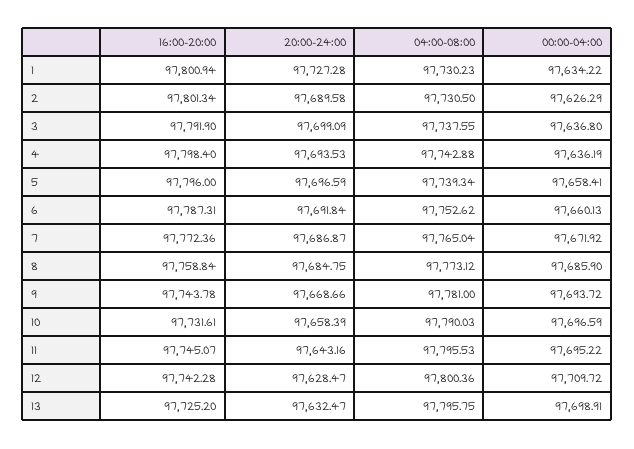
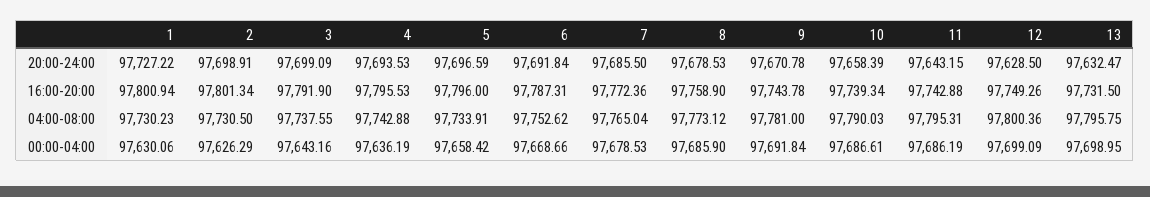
  {
    "16:00-20:00": {
      "1": 97800.94,
      "2": 97801.34,
      "3": 97791.9,
-     "4": 97798.4,
+     "4": 97795.53,
      "5": 97796,
      "6": 97787.31,
      "7": 97772.36,
-     "8": 97758.84,
+     "8": 97758.9,
      "9": 97743.78,
-     "10": 97731.61,
+     "10": 97739.34,
-     "11": 97745.07,
+     "11": 97742.88,
-     "12": 97742.28,
+     "12": 97749.26,
-     "13": 97725.2
+     "13": 97731.5
    },
    "20:00-24:00": {
-     "1": 97727.28,
+     "1": 97727.22,
-     "2": 97689.58,
+     "2": 97698.91,
      "3": 97699.09,
      "4": 97693.53,
      "5": 97696.59,
      "6": 97691.84,
-     "7": 97686.87,
+     "7": 97685.5,
-     "8": 97684.75,
+     "8": 97678.53,
-     "9": 97668.66,
+     "9": 97670.78,
      "10": 97658.39,
-     "11": 97643.16,
+     "11": 97643.15,
-     "12": 97628.47,
+     "12": 97628.5,
      "13": 97632.47
    },
    "04:00-08:00": {
      "1": 97730.23,
      "2": 97730.5,
      "3": 97737.55,
      "4": 97742.88,
-     "5": 97739.34,
+     "5": 97733.91,
      "6": 97752.62,
      "7": 97765.04,
      "8": 97773.12,
      "9": 97781,
      "10": 97790.03,
-     "11": 97795.53,
+     "11": 97795.31,
      "12": 97800.36,
      "13": 97795.75
    },
    "00:00-04:00": {
-     "1": 97634.22,
+     "1": 97630.06,
      "2": 97626.29,
-     "3": 97636.8,
+     "3": 97643.16,
      "4": 97636.19,
-     "5": 97658.41,
+     "5": 97658.42,
-     "6": 97660.13,
+     "6": 97668.66,
-     "7": 97671.92,
+     "7": 97678.53,
      "8": 97685.9,
-     "9": 97693.72,
+     "9": 97691.84,
-     "10": 97696.59,
+     "10": 97686.61,
-     "11": 97695.22,
+     "11": 97686.19,
-     "12": 97709.72,
+     "12": 97699.09,
-     "13": 97698.91
+     "13": 97698.95
    }
  }

